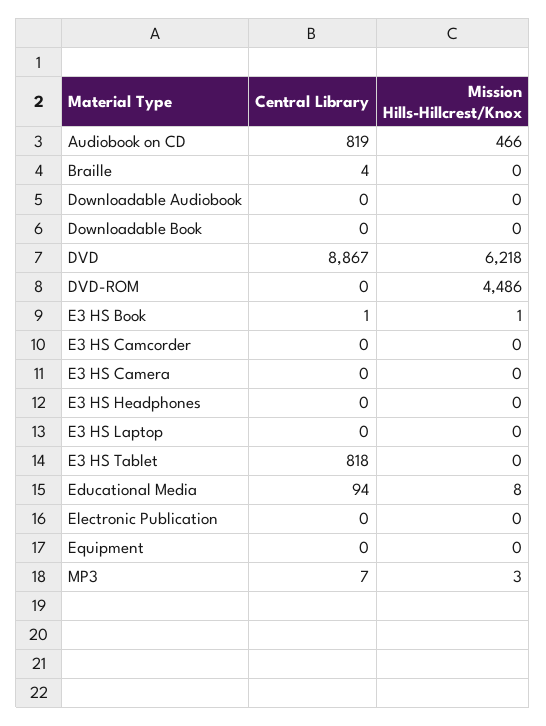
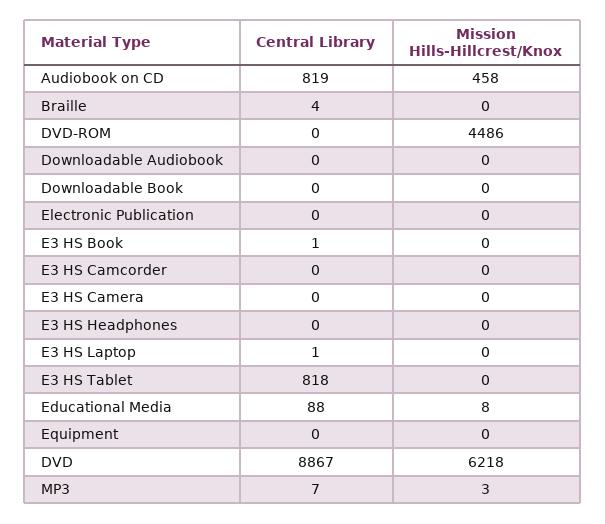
  {
    "Central Library": {
      "Audiobook on CD": 819,
      "Braille": 4,
      "Downloadable Audiobook": 0,
      "Downloadable Book": 0,
      "DVD": 8867,
      "DVD-ROM": 0,
      "E3 HS Book": 1,
      "E3 HS Camcorder": 0,
      "E3 HS Camera": 0,
      "E3 HS Headphones": 0,
-     "E3 HS Laptop": 0,
+     "E3 HS Laptop": 1,
      "E3 HS Tablet": 818,
-     "Educational Media": 94,
+     "Educational Media": 88,
      "Electronic Publication": 0,
      "Equipment": 0,
      "MP3": 7
    },
    "Mission Hills-Hillcrest/Knox": {
-     "Audiobook on CD": 466,
+     "Audiobook on CD": 458,
      "Braille": 0,
      "Downloadable Audiobook": 0,
      "Downloadable Book": 0,
      "DVD": 6218,
      "DVD-ROM": 4486,
-     "E3 HS Book": 1,
+     "E3 HS Book": 0,
      "E3 HS Camcorder": 0,
      "E3 HS Camera": 0,
      "E3 HS Headphones": 0,
      "E3 HS Laptop": 0,
      "E3 HS Tablet": 0,
      "Educational Media": 8,
      "Electronic Publication": 0,
      "Equipment": 0,
      "MP3": 3
    }
  }

